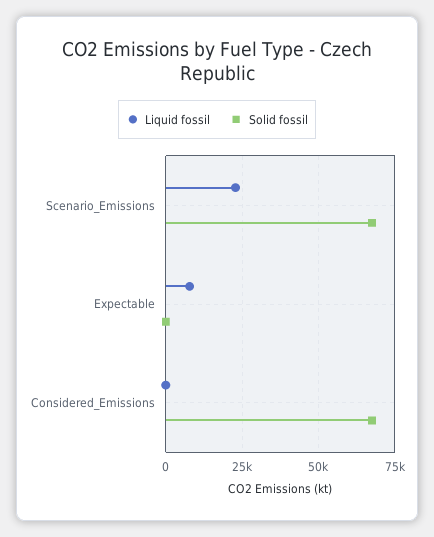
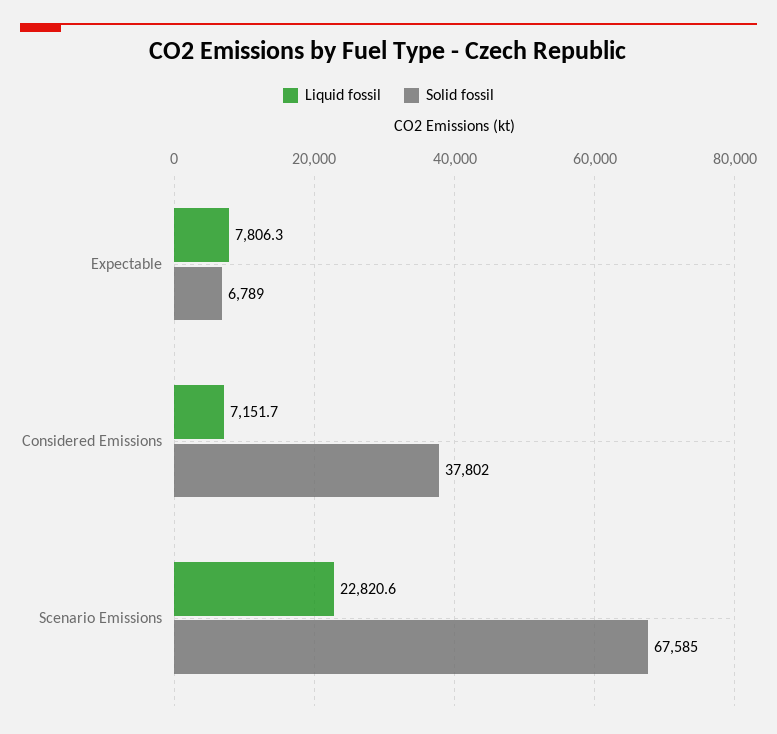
  {
    "Liquid fossil": {
      "Scenario_Emissions": 22820.6,
      "Expectable": 7806.3,
-     "Considered_Emissions": 0
+     "Considered_Emissions": 7151.7
    },
    "Solid fossil": {
      "Scenario_Emissions": 67585,
-     "Expectable": 0,
+     "Expectable": 6789,
-     "Considered_Emissions": 67500
+     "Considered_Emissions": 37802
    }
  }

